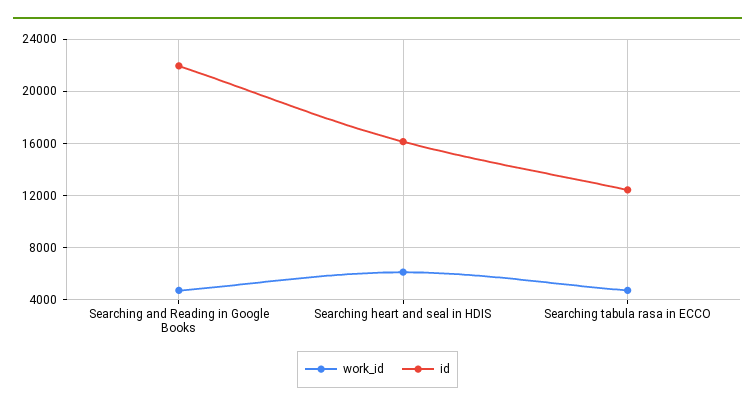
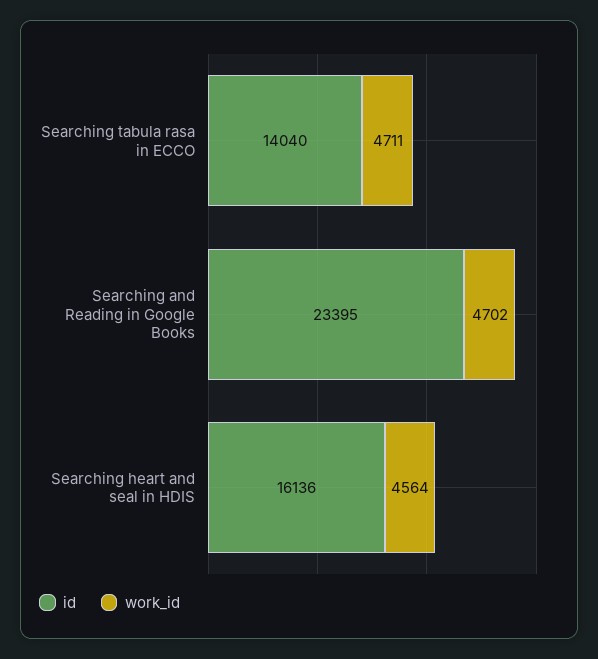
  {
    "work_id": {
      "Searching and Reading in Google Books": 4702,
-     "Searching heart and seal in HDIS": 6000,
+     "Searching heart and seal in HDIS": 4564,
      "Searching tabula rasa in ECCO": 4711
    },
    "id": {
-     "Searching and Reading in Google Books": 22000,
+     "Searching and Reading in Google Books": 23395,
      "Searching heart and seal in HDIS": 16136,
-     "Searching tabula rasa in ECCO": 12500
+     "Searching tabula rasa in ECCO": 14040
    }
  }

